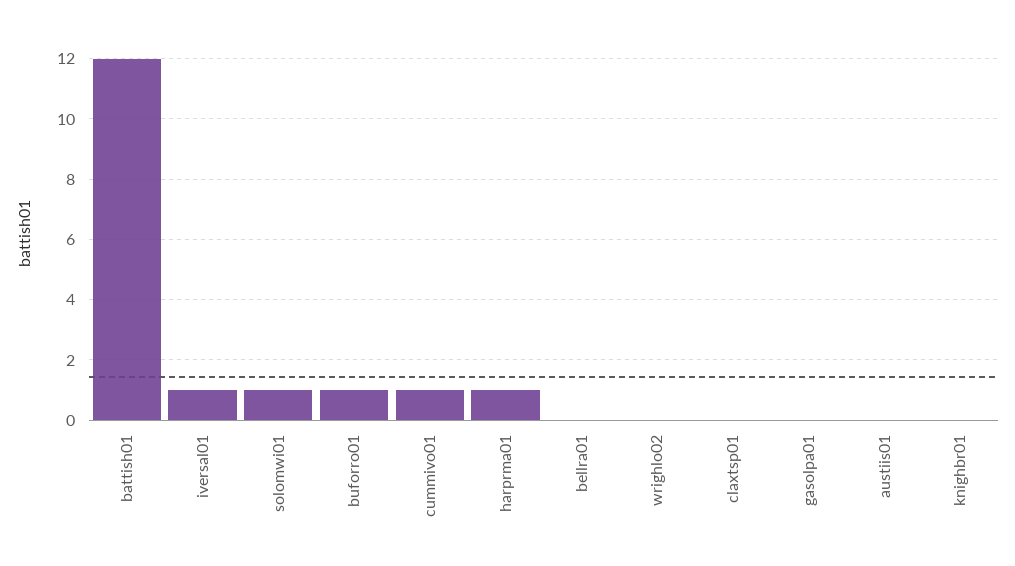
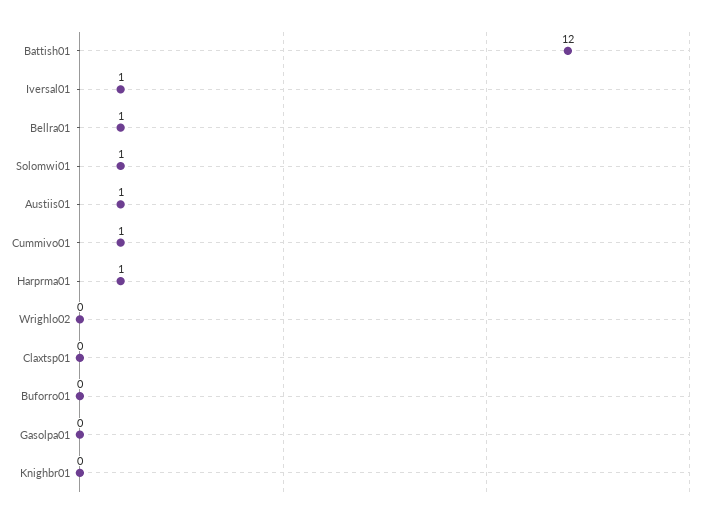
  {
    "battish01": 12,
    "iversal01": 1,
    "solomwi01": 1,
-   "buforro01": 1,
+   "buforro01": 0,
    "cummivo01": 1,
    "harprma01": 1,
-   "bellra01": 0,
+   "bellra01": 1,
    "wrighlo02": 0,
    "claxtsp01": 0,
    "gasolpa01": 0,
-   "austiis01": 0,
+   "austiis01": 1,
    "knighbr01": 0
  }

